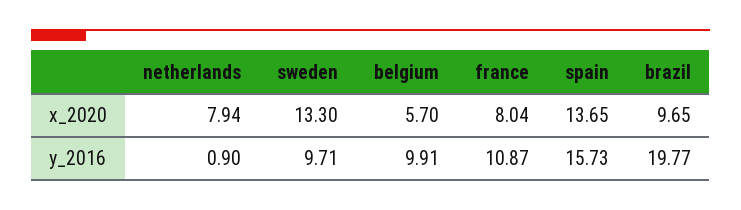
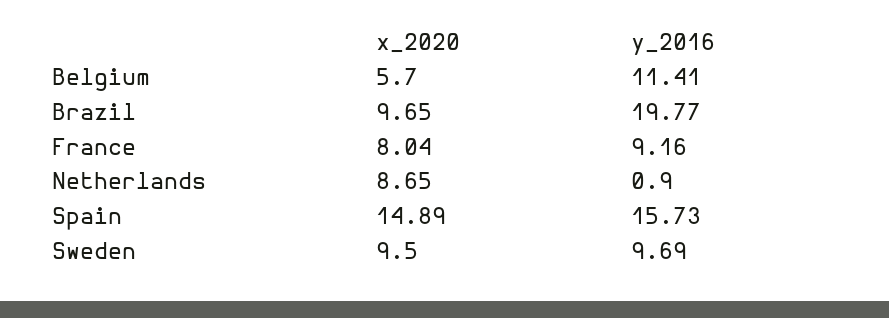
  {
    "netherlands": {
-     "x_2020": 7.94,
+     "x_2020": 8.65,
      "y_2016": 0.9
    },
    "sweden": {
-     "x_2020": 13.3,
+     "x_2020": 9.5,
-     "y_2016": 9.71
+     "y_2016": 9.69
    },
    "belgium": {
      "x_2020": 5.7,
-     "y_2016": 9.91
+     "y_2016": 11.41
    },
    "france": {
      "x_2020": 8.04,
-     "y_2016": 10.87
+     "y_2016": 9.16
    },
    "spain": {
-     "x_2020": 13.65,
+     "x_2020": 14.89,
      "y_2016": 15.73
    },
    "brazil": {
      "x_2020": 9.65,
      "y_2016": 19.77
    }
  }

